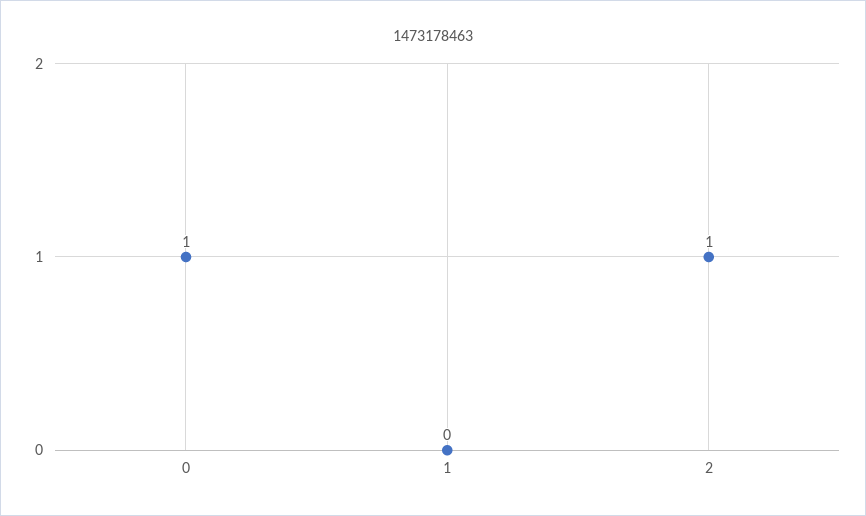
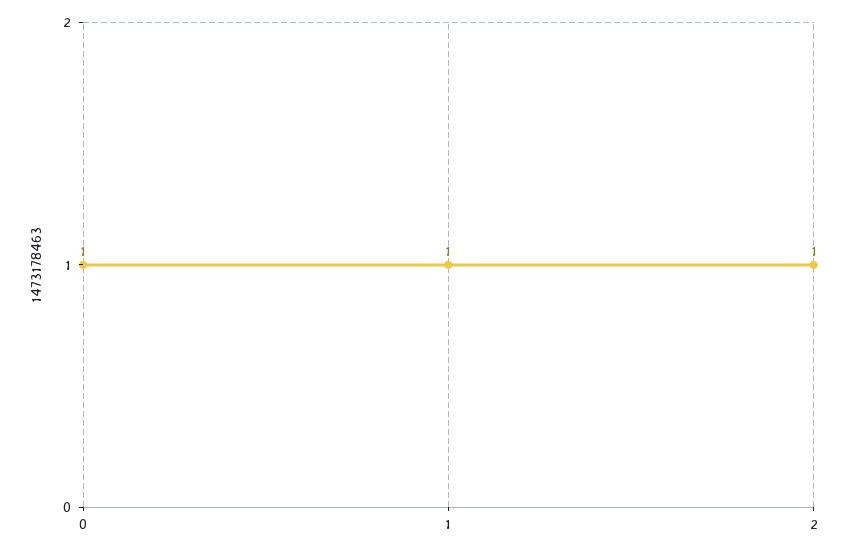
  {
    "0": 1,
-   "1": 0,
+   "1": 1,
    "2": 1
  }

